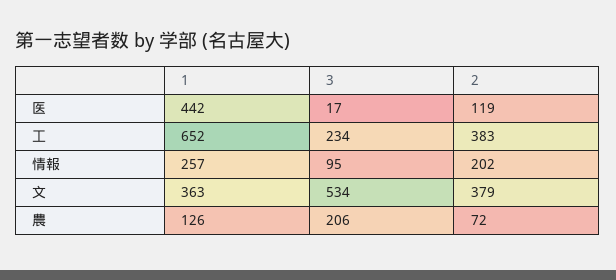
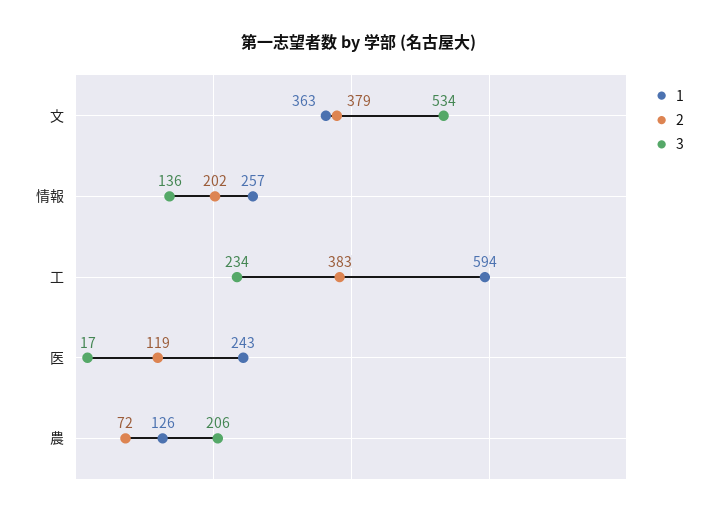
  {
    "1": {
-     "医": 442,
+     "医": 243,
-     "工": 652,
+     "工": 594,
      "情報": 257,
      "文": 363,
      "農": 126
    },
    "3": {
      "医": 17,
      "工": 234,
-     "情報": 95,
+     "情報": 136,
      "文": 534,
      "農": 206
    },
    "2": {
      "医": 119,
      "工": 383,
      "情報": 202,
      "文": 379,
      "農": 72
    }
  }

